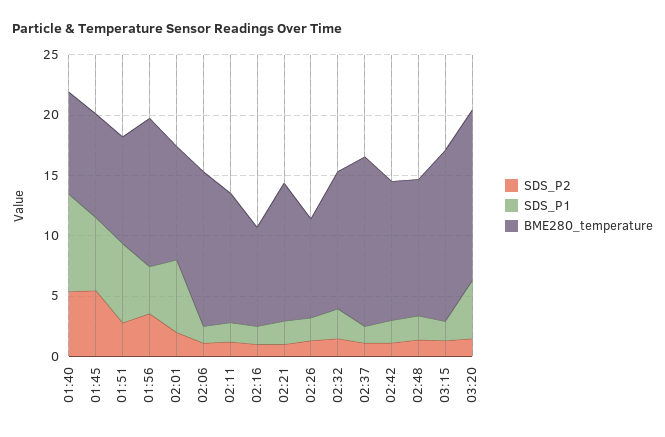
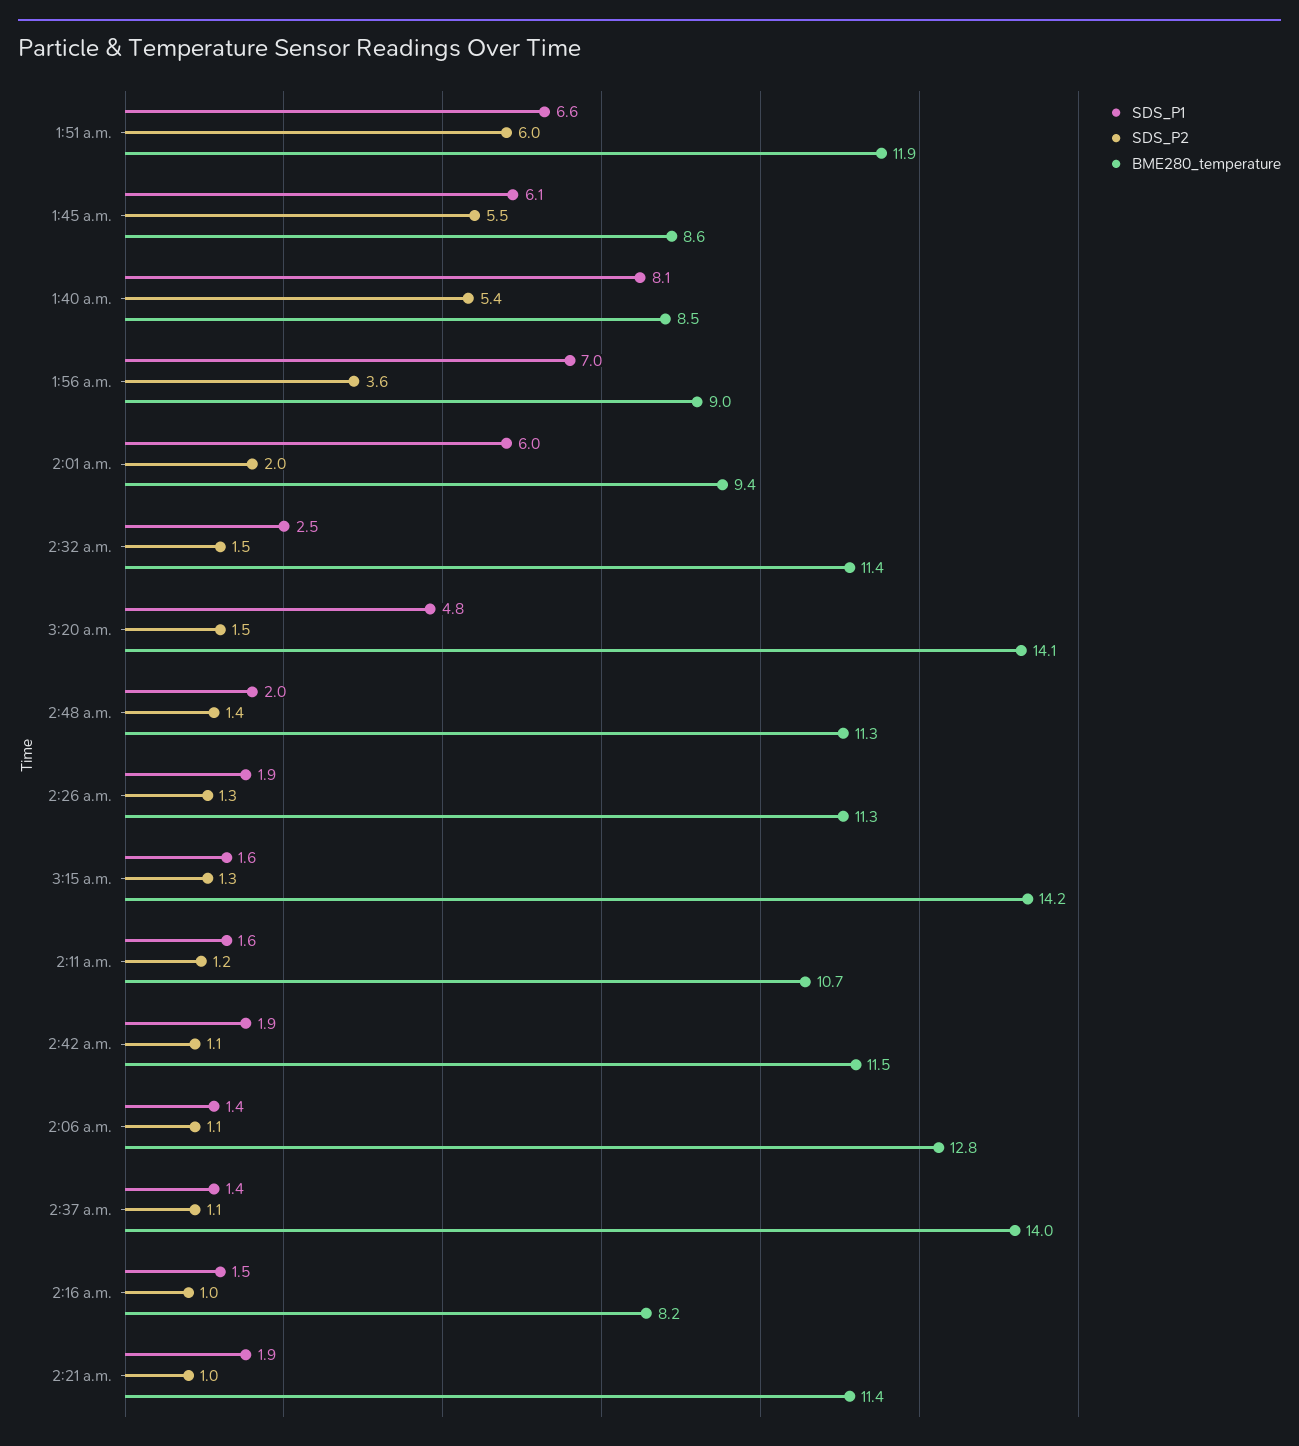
  {
    "SDS_P2": {
      "01:40": 5.4,
      "01:45": 5.5,
-     "01:51": 3,
+     "01:51": 6,
      "01:56": 3.6,
      "02:01": 2,
      "02:06": 1.1,
      "02:11": 1.2,
      "02:16": 1,
      "02:21": 1,
      "02:26": 1.3,
      "02:32": 1.5,
      "02:37": 1.1,
      "02:42": 1.1,
      "02:48": 1.4,
      "03:15": 1.3,
      "03:20": 1.5
    },
    "SDS_P1": {
      "01:40": 8.1,
      "01:45": 6.1,
      "01:51": 6.6,
-     "01:56": 4,
+     "01:56": 7,
      "02:01": 6,
      "02:06": 1.4,
      "02:11": 1.6,
      "02:16": 1.5,
      "02:21": 1.9,
      "02:26": 1.9,
      "02:32": 2.5,
      "02:37": 1.4,
      "02:42": 1.9,
      "02:48": 2,
      "03:15": 1.6,
      "03:20": 4.8
    },
    "BME280_temperature": {
      "01:40": 8.5,
      "01:45": 8.6,
-     "01:51": 9,
+     "01:51": 11.9,
-     "01:56": 12,
+     "01:56": 9,
      "02:01": 9.4,
      "02:06": 12.8,
      "02:11": 10.7,
      "02:16": 8.2,
      "02:21": 11.4,
-     "02:26": 8,
+     "02:26": 11.3,
      "02:32": 11.4,
      "02:37": 14,
      "02:42": 11.5,
      "02:48": 11.3,
      "03:15": 14.2,
      "03:20": 14.1
    }
  }

